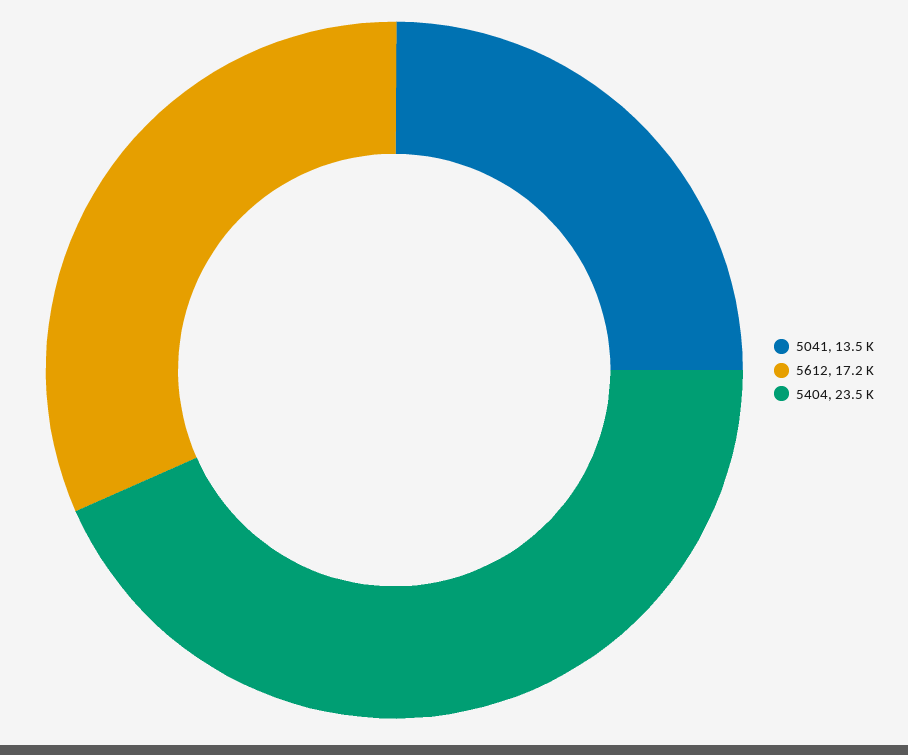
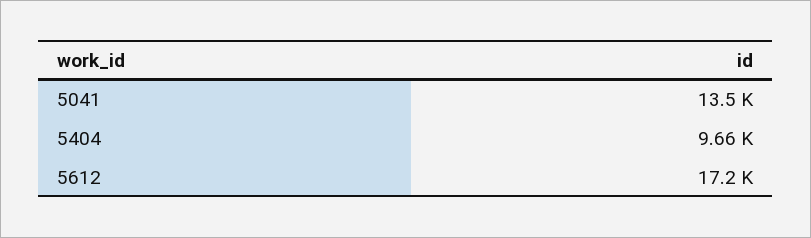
  {
    "5041": 13500,
    "5612": 17200,
-   "5404": 23500
+   "5404": 9660
  }

